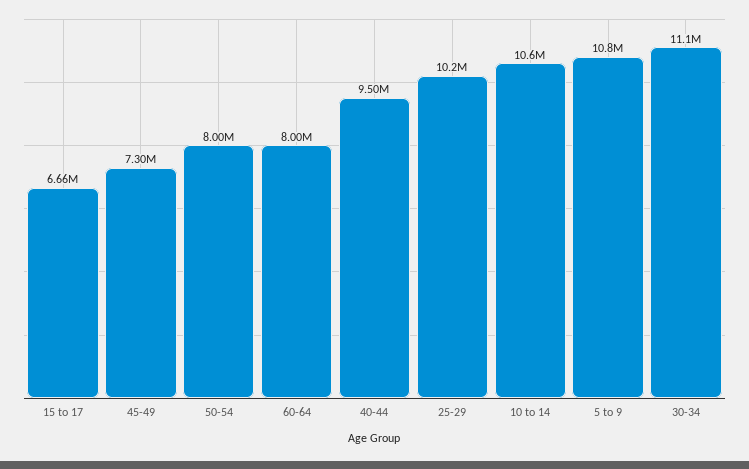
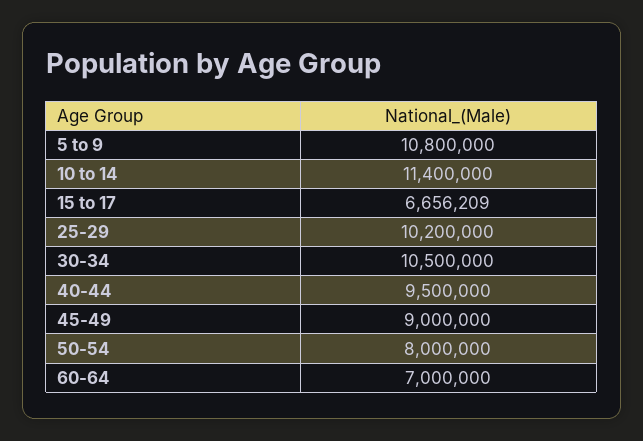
  {
    "15 to 17": 6656209,
-   "45-49": 7300000,
+   "45-49": 9000000,
    "50-54": 8000000,
-   "60-64": 8000000,
+   "60-64": 7000000,
    "40-44": 9500000,
    "25-29": 10200000,
-   "10 to 14": 10600000,
+   "10 to 14": 11400000,
    "5 to 9": 10800000,
-   "30-34": 11100000
+   "30-34": 10500000
  }

